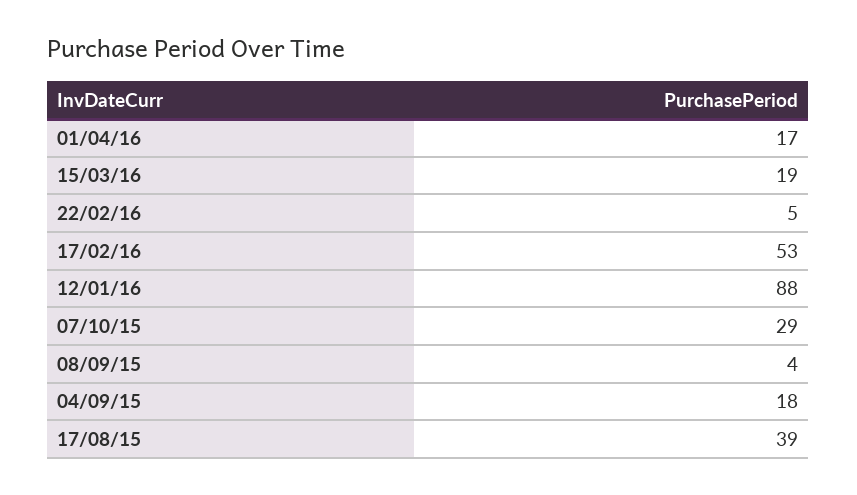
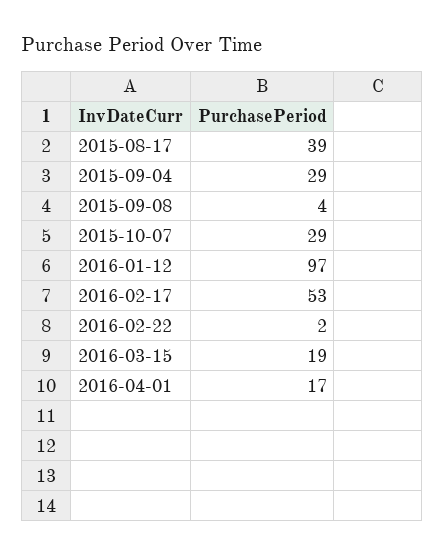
  {
    "01/04/16": 17,
    "15/03/16": 19,
-   "22/02/16": 5,
+   "22/02/16": 2,
    "17/02/16": 53,
-   "12/01/16": 88,
+   "12/01/16": 97,
    "07/10/15": 29,
    "08/09/15": 4,
-   "04/09/15": 18,
+   "04/09/15": 29,
    "17/08/15": 39
  }

